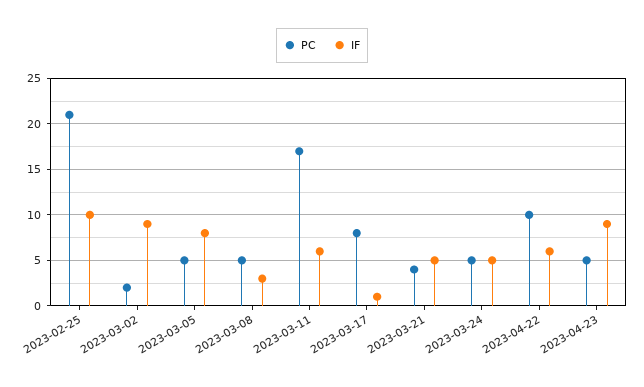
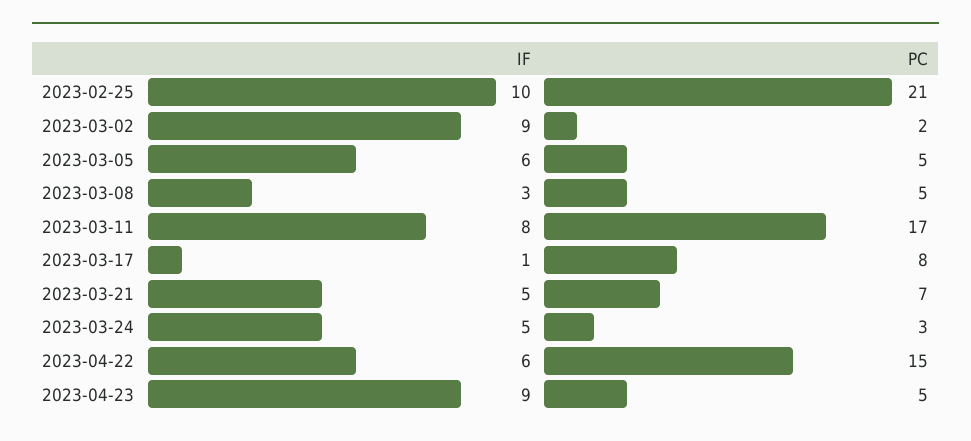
  {
    "PC": {
      "2023-02-25": 21,
      "2023-03-02": 2,
      "2023-03-05": 5,
      "2023-03-08": 5,
      "2023-03-11": 17,
      "2023-03-17": 8,
-     "2023-03-21": 4,
+     "2023-03-21": 7,
-     "2023-03-24": 5,
+     "2023-03-24": 3,
-     "2023-04-22": 10,
+     "2023-04-22": 15,
      "2023-04-23": 5
    },
    "IF": {
      "2023-02-25": 10,
      "2023-03-02": 9,
-     "2023-03-05": 8,
+     "2023-03-05": 6,
      "2023-03-08": 3,
-     "2023-03-11": 6,
+     "2023-03-11": 8,
      "2023-03-17": 1,
      "2023-03-21": 5,
      "2023-03-24": 5,
      "2023-04-22": 6,
      "2023-04-23": 9
    }
  }

